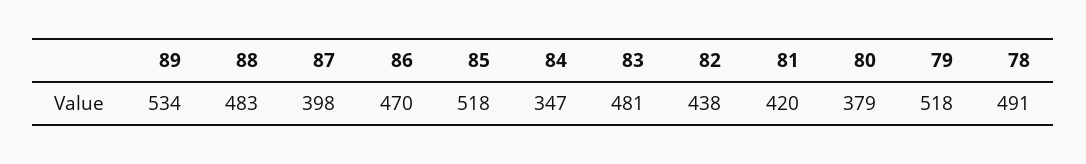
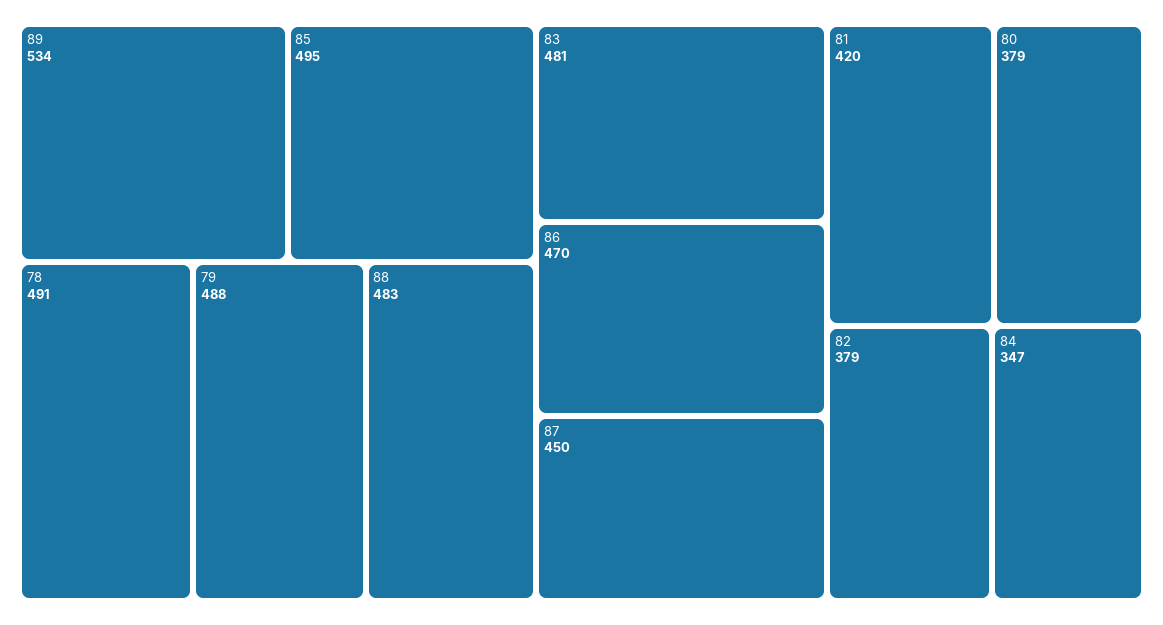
  {
    "89": 534,
    "88": 483,
-   "87": 398,
+   "87": 450,
    "86": 470,
-   "85": 518,
+   "85": 495,
    "84": 347,
    "83": 481,
-   "82": 438,
+   "82": 379,
    "81": 420,
    "80": 379,
-   "79": 518,
+   "79": 488,
    "78": 491
  }

